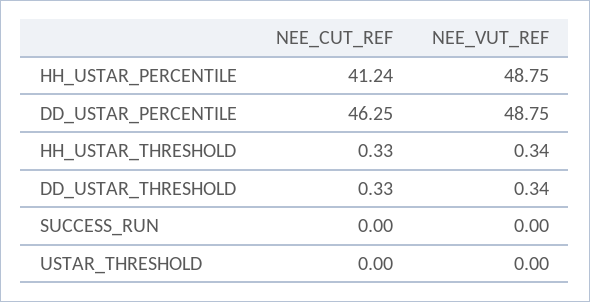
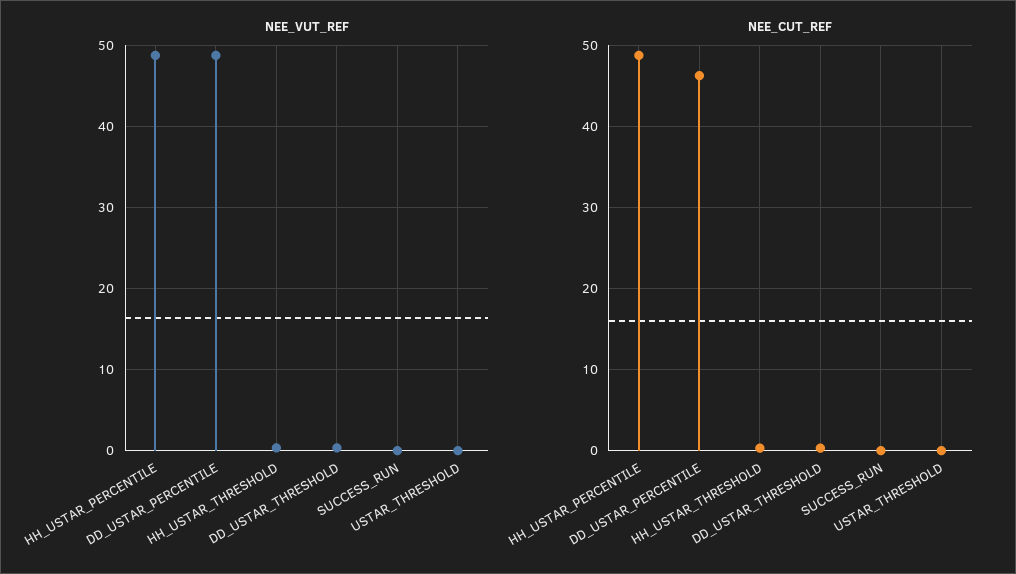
  {
    "NEE_CUT_REF": {
-     "HH_USTAR_PERCENTILE": 41.24,
+     "HH_USTAR_PERCENTILE": 49,
      "DD_USTAR_PERCENTILE": 46.25,
      "HH_USTAR_THRESHOLD": 0.33,
      "DD_USTAR_THRESHOLD": 0.33,
      "SUCCESS_RUN": 0,
      "USTAR_THRESHOLD": 0
    },
    "NEE_VUT_REF": {
      "HH_USTAR_PERCENTILE": 48.75,
      "DD_USTAR_PERCENTILE": 48.75,
      "HH_USTAR_THRESHOLD": 0.34,
      "DD_USTAR_THRESHOLD": 0.34,
      "SUCCESS_RUN": 0,
      "USTAR_THRESHOLD": 0
    }
  }

